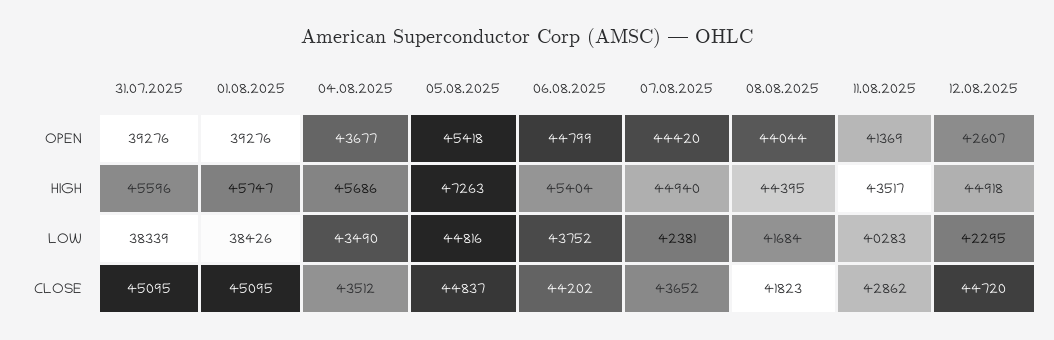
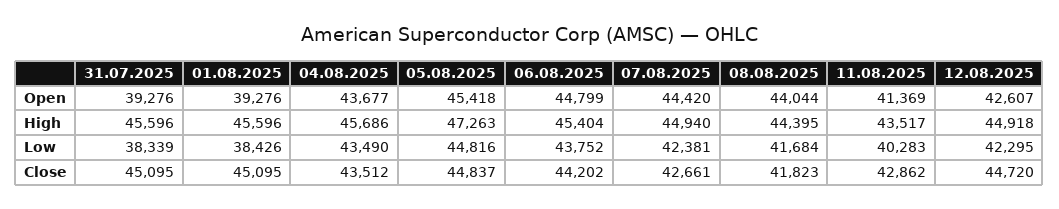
  {
    "31.07.2025": {
      "OPEN": 39276,
      "HIGH": 45596,
      "LOW": 38339,
      "CLOSE": 45095
    },
    "01.08.2025": {
      "OPEN": 39276,
-     "HIGH": 45747,
+     "HIGH": 45596,
      "LOW": 38426,
      "CLOSE": 45095
    },
    "04.08.2025": {
      "OPEN": 43677,
      "HIGH": 45686,
      "LOW": 43490,
      "CLOSE": 43512
    },
    "05.08.2025": {
      "OPEN": 45418,
      "HIGH": 47263,
      "LOW": 44816,
      "CLOSE": 44837
    },
    "06.08.2025": {
      "OPEN": 44799,
      "HIGH": 45404,
      "LOW": 43752,
      "CLOSE": 44202
    },
    "07.08.2025": {
      "OPEN": 44420,
      "HIGH": 44940,
      "LOW": 42381,
-     "CLOSE": 43652
+     "CLOSE": 42661
    },
    "08.08.2025": {
      "OPEN": 44044,
      "HIGH": 44395,
      "LOW": 41684,
      "CLOSE": 41823
    },
    "11.08.2025": {
      "OPEN": 41369,
      "HIGH": 43517,
      "LOW": 40283,
      "CLOSE": 42862
    },
    "12.08.2025": {
      "OPEN": 42607,
      "HIGH": 44918,
      "LOW": 42295,
      "CLOSE": 44720
    }
  }

